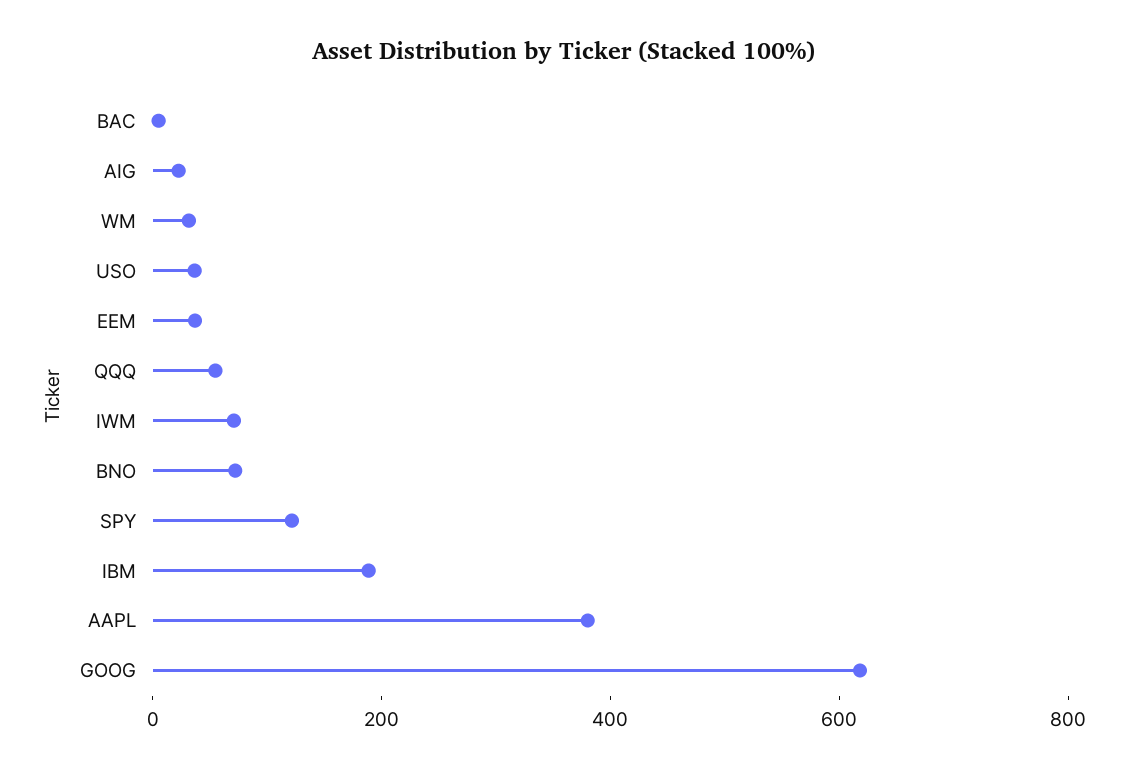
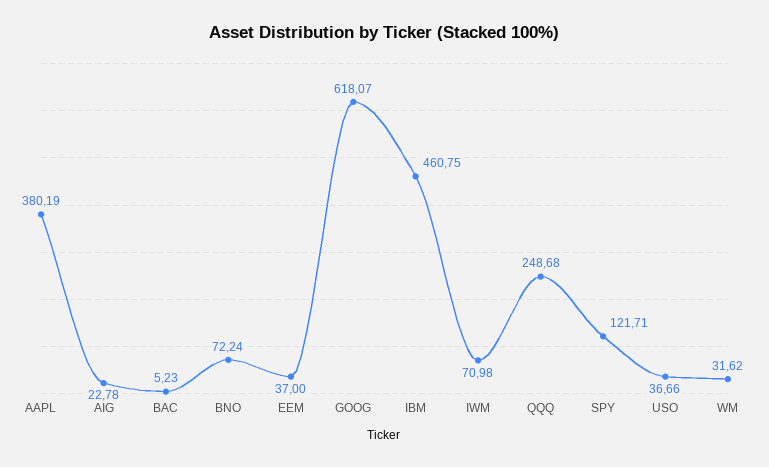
  {
    "BAC": 5.23,
    "AIG": 22.78,
    "WM": 31.62,
    "USO": 36.66,
    "EEM": 37,
-   "QQQ": 50,
+   "QQQ": 248.68,
    "IWM": 70.98,
    "BNO": 72.24,
    "SPY": 121.71,
-   "IBM": 200,
+   "IBM": 460.75,
    "AAPL": 380.19,
    "GOOG": 618.07
  }

